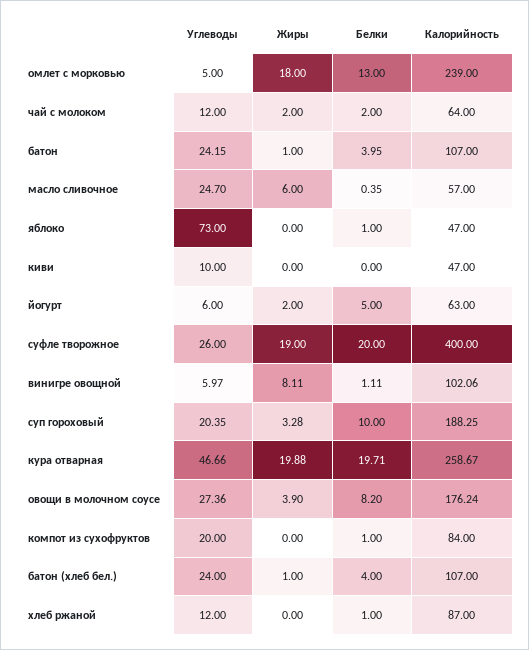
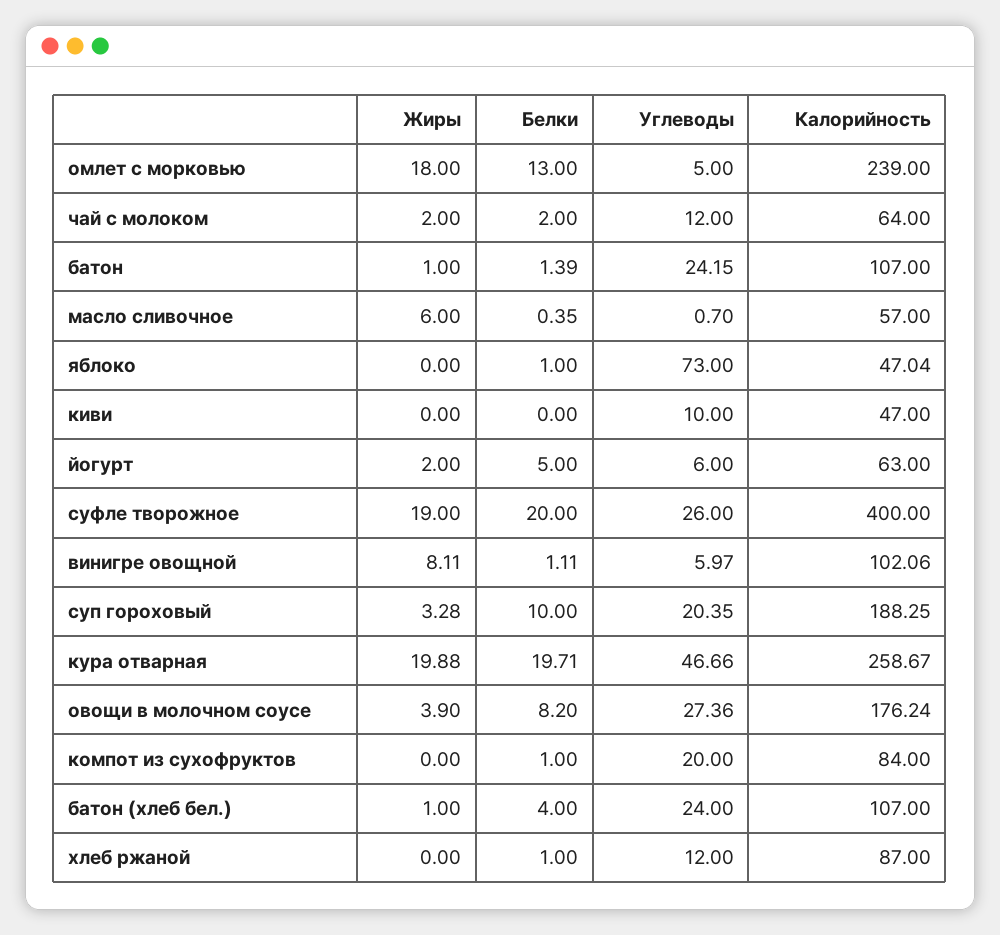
  {
    "Углеводы": {
      "омлет с морковью": 5,
      "чай с молоком": 12,
      "батон": 24.15,
-     "масло сливочное": 24.7,
+     "масло сливочное": 0.7,
      "яблоко": 73,
      "киви": 10,
      "йогурт": 6,
      "суфле творожное": 26,
      "винигре овощной": 5.97,
      "суп гороховый": 20.35,
      "кура отварная": 46.66,
      "овощи в молочном соусе": 27.36,
      "компот из сухофруктов": 20,
      "батон (хлеб бел.)": 24,
      "хлеб ржаной": 12
    },
    "Жиры": {
      "омлет с морковью": 18,
      "чай с молоком": 2,
      "батон": 1,
      "масло сливочное": 6,
      "яблоко": 0,
      "киви": 0,
      "йогурт": 2,
      "суфле творожное": 19,
      "винигре овощной": 8.11,
      "суп гороховый": 3.28,
      "кура отварная": 19.88,
      "овощи в молочном соусе": 3.9,
      "компот из сухофруктов": 0,
      "батон (хлеб бел.)": 1,
      "хлеб ржаной": 0
    },
    "Белки": {
      "омлет с морковью": 13,
      "чай с молоком": 2,
-     "батон": 3.95,
+     "батон": 1.39,
      "масло сливочное": 0.35,
      "яблоко": 1,
      "киви": 0,
      "йогурт": 5,
      "суфле творожное": 20,
      "винигре овощной": 1.11,
      "суп гороховый": 10,
      "кура отварная": 19.71,
      "овощи в молочном соусе": 8.2,
      "компот из сухофруктов": 1,
      "батон (хлеб бел.)": 4,
      "хлеб ржаной": 1
    },
    "Калорийность": {
      "омлет с морковью": 239,
      "чай с молоком": 64,
      "батон": 107,
      "масло сливочное": 57,
-     "яблоко": 47,
+     "яблоко": 47.04,
      "киви": 47,
      "йогурт": 63,
      "суфле творожное": 400,
      "винигре овощной": 102.06,
      "суп гороховый": 188.25,
      "кура отварная": 258.67,
      "овощи в молочном соусе": 176.24,
      "компот из сухофруктов": 84,
      "батон (хлеб бел.)": 107,
      "хлеб ржаной": 87
    }
  }

